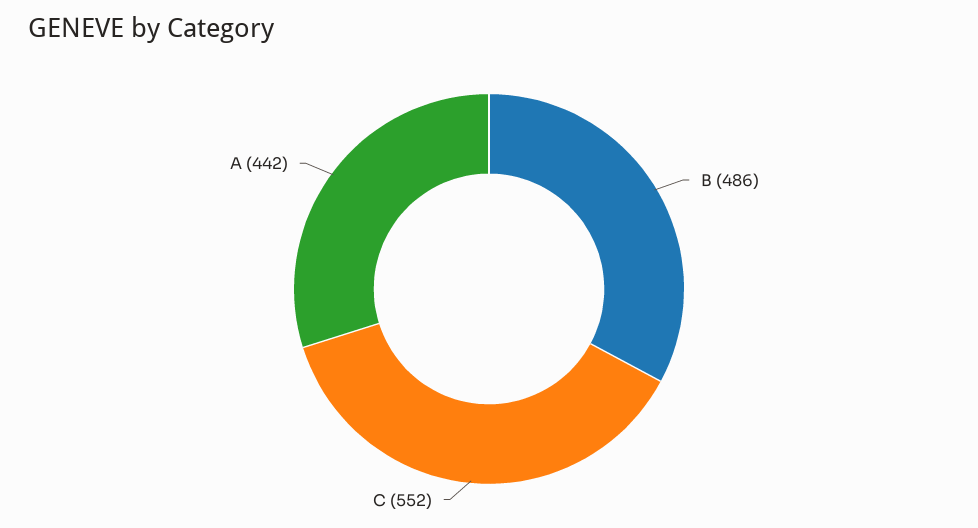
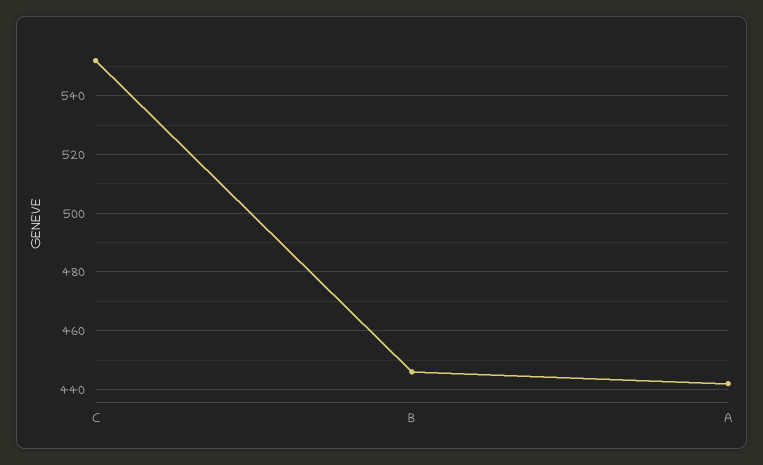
  {
-   "B": 486,
+   "B": 445,
    "C": 552,
    "A": 442
  }

